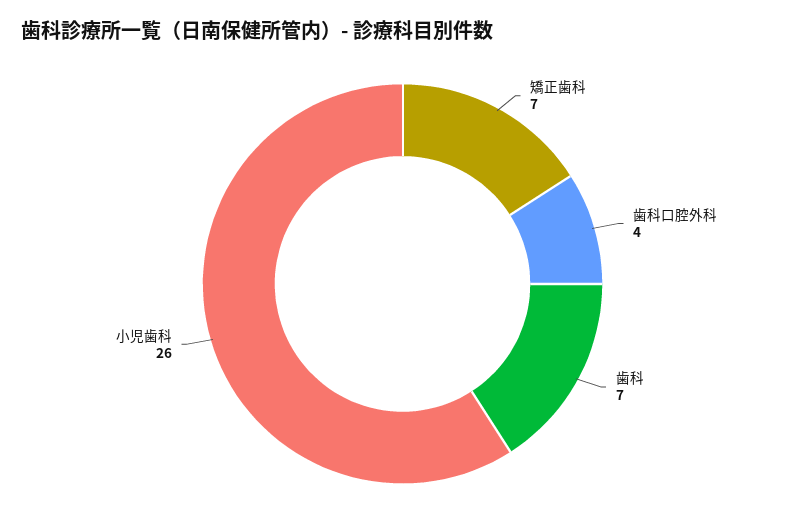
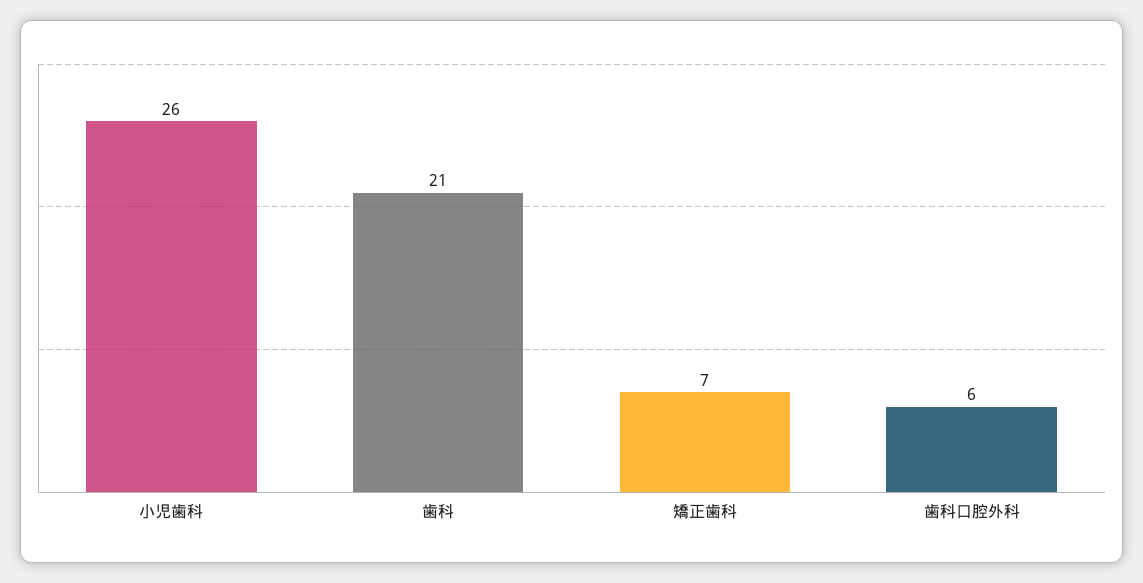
  {
    "矯正歯科": 7,
-   "歯科口腔外科": 4,
+   "歯科口腔外科": 6,
-   "歯科": 7,
+   "歯科": 21,
    "小児歯科": 26
  }

